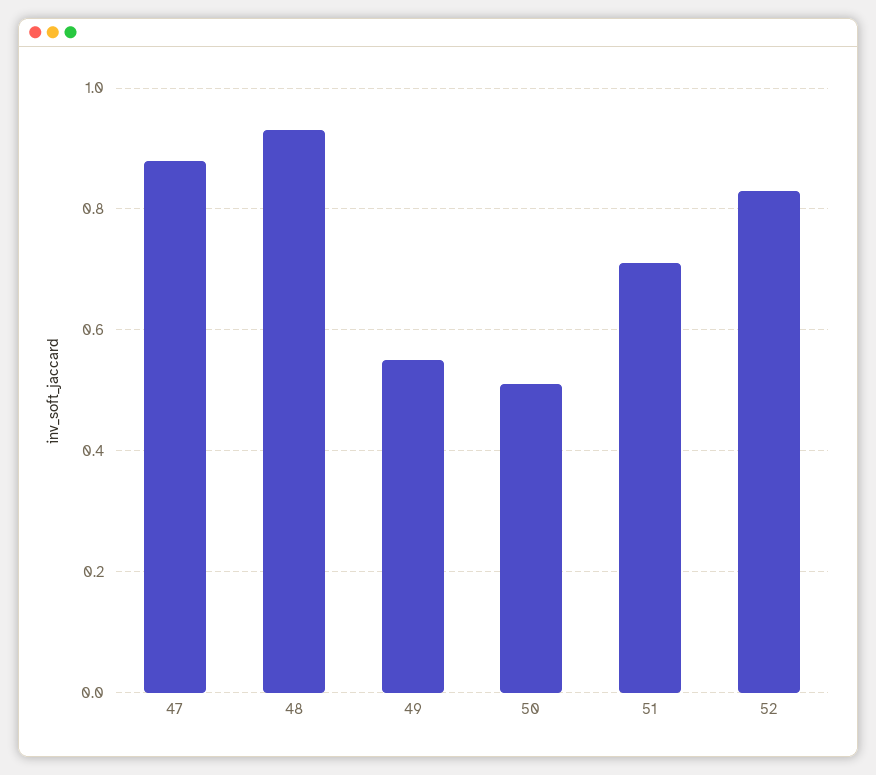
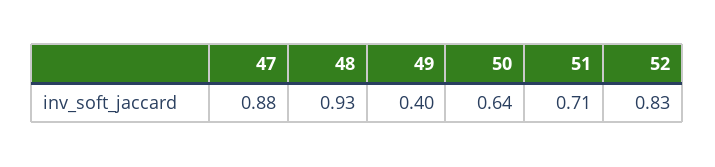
  {
    "47": 0.88,
    "48": 0.93,
-   "49": 0.55,
+   "49": 0.4,
-   "50": 0.5,
+   "50": 0.64,
    "51": 0.71,
    "52": 0.83
  }

